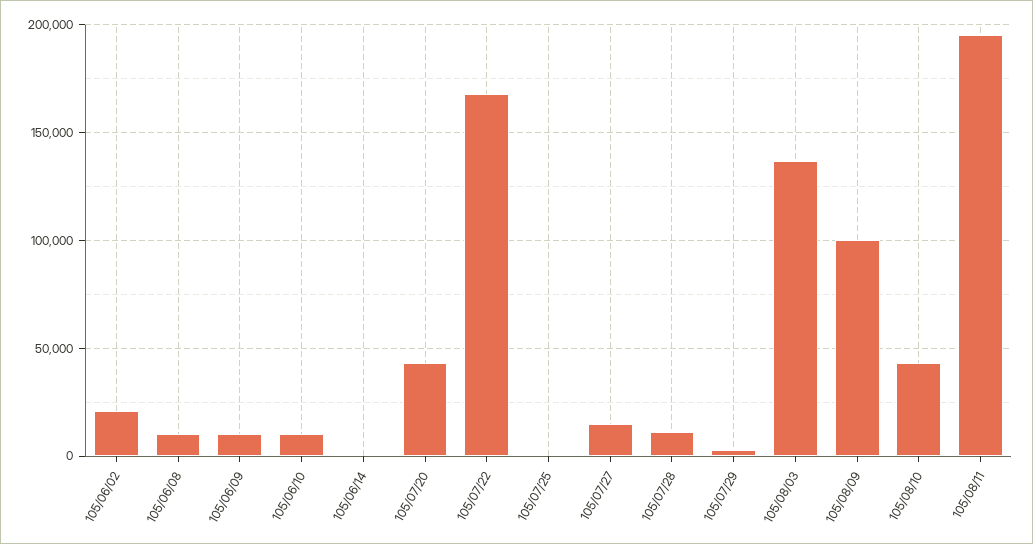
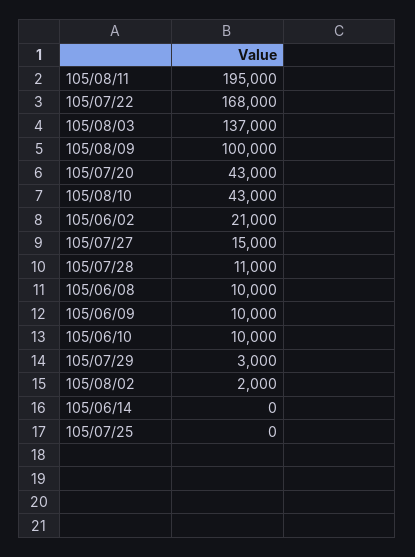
  {
    "105/06/02": 21000,
    "105/06/08": 10000,
    "105/06/09": 10000,
    "105/06/10": 10000,
    "105/06/14": 0,
    "105/07/20": 43000,
    "105/07/22": 168000,
    "105/07/25": 0,
    "105/07/27": 15000,
    "105/07/28": 11000,
    "105/07/29": 3000,
    "105/08/03": 137000,
    "105/08/09": 100000,
    "105/08/10": 43000,
-   "105/08/11": 195000
+   "105/08/11": 195000,
+   "105/08/02": 2000
  }

